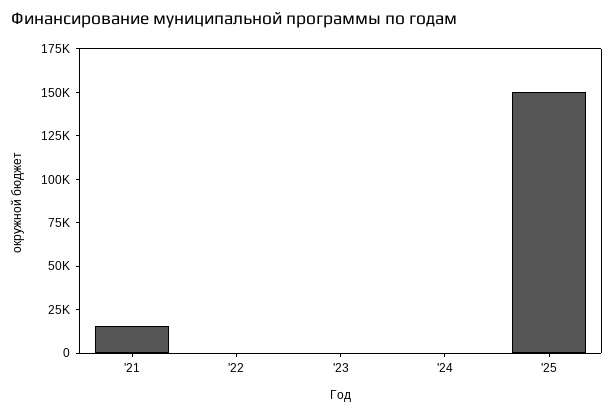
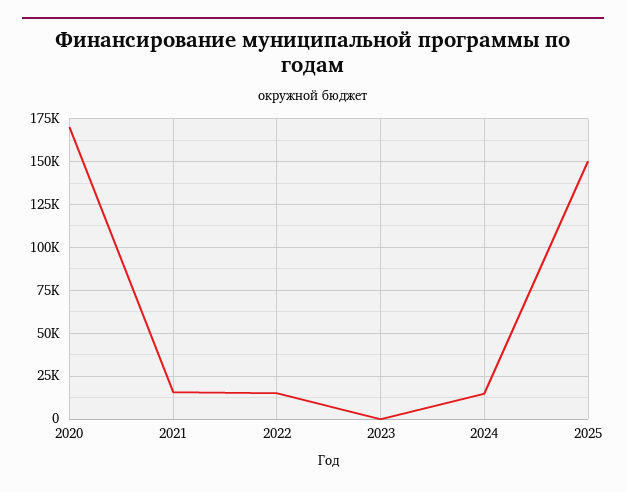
  {
    "'21": 15000,
-   "'22": 0,
+   "'22": 15000,
    "'23": 0,
-   "'24": 0,
+   "'24": 15000,
-   "'25": 150000
+   "'25": 150000,
+   "2020": 170000
  }

